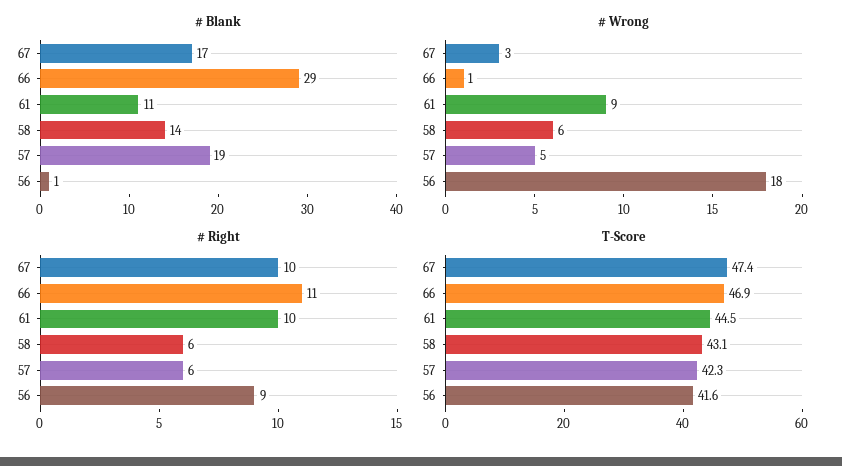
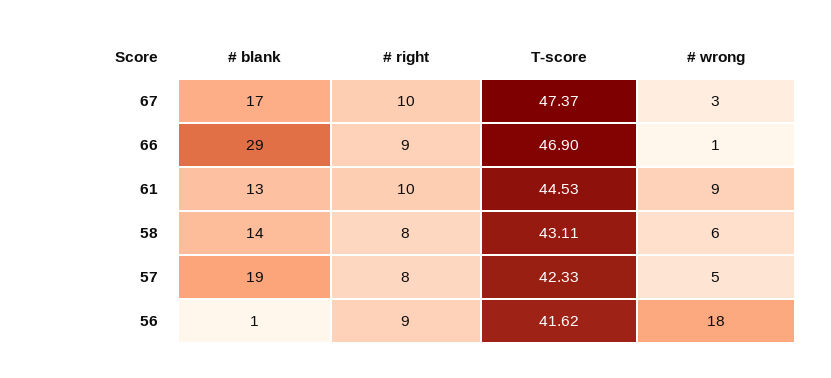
  {
    "# Blank": {
      "67": 17,
      "66": 29,
-     "61": 11,
+     "61": 13,
      "58": 14,
      "57": 19,
      "56": 1
    },
    "# Wrong": {
      "67": 3,
      "66": 1,
      "61": 9,
      "58": 6,
      "57": 5,
      "56": 18
    },
    "# Right": {
      "67": 10,
-     "66": 11,
+     "66": 9,
      "61": 10,
-     "58": 6,
+     "58": 8,
-     "57": 6,
+     "57": 8,
      "56": 9
    },
    "T-Score": {
      "67": 47.37,
      "66": 46.9,
      "61": 44.53,
      "58": 43.11,
      "57": 42.33,
      "56": 41.62
    }
  }

